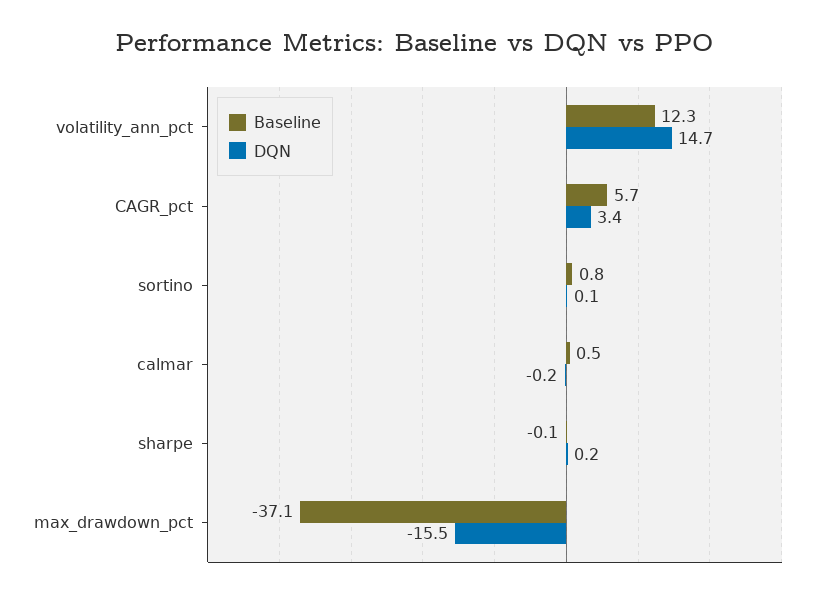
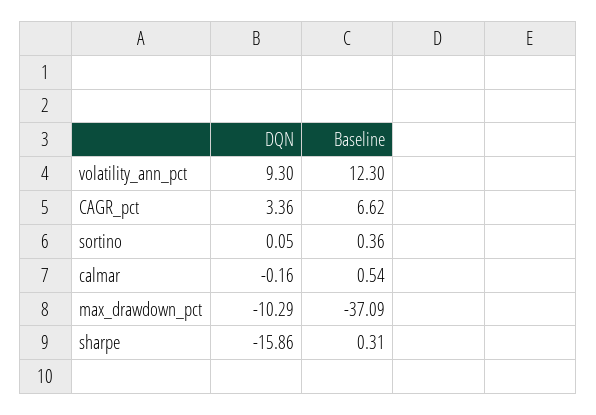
  {
    "Baseline": {
      "volatility_ann_pct": 12.3,
-     "CAGR_pct": 5.7,
+     "CAGR_pct": 6.62,
-     "sortino": 0.8,
+     "sortino": 0.36,
      "calmar": 0.54,
-     "sharpe": -0.1,
+     "sharpe": 0.31,
      "max_drawdown_pct": -37.09
    },
    "DQN": {
-     "volatility_ann_pct": 14.7,
+     "volatility_ann_pct": 9.3,
      "CAGR_pct": 3.36,
      "sortino": 0.05,
      "calmar": -0.16,
-     "sharpe": 0.2,
+     "sharpe": -15.86,
-     "max_drawdown_pct": -15.5
+     "max_drawdown_pct": -10.29
    }
  }

